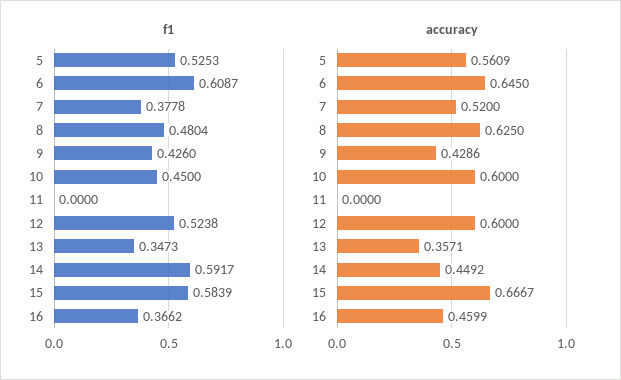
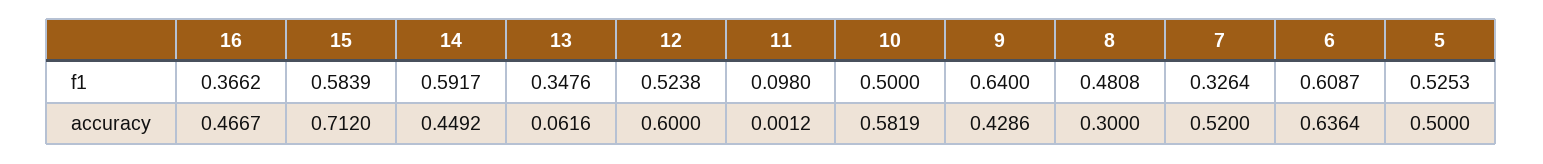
  {
    "f1": {
      "5": 0.5253,
      "6": 0.6087,
-     "7": 0.3778,
+     "7": 0.3264,
-     "8": 0.4804,
+     "8": 0.4808,
-     "9": 0.426,
+     "9": 0.64,
-     "10": 0.45,
+     "10": 0.5,
-     "11": 0,
+     "11": 0.098,
      "12": 0.5238,
-     "13": 0.3473,
+     "13": 0.3476,
      "14": 0.5917,
      "15": 0.5839,
      "16": 0.3662
    },
    "accuracy": {
-     "5": 0.5609,
+     "5": 0.5,
-     "6": 0.645,
+     "6": 0.6364,
      "7": 0.52,
-     "8": 0.625,
+     "8": 0.3,
      "9": 0.4286,
-     "10": 0.6,
+     "10": 0.5819,
-     "11": 0,
+     "11": 0.0012,
      "12": 0.6,
-     "13": 0.3571,
+     "13": 0.0616,
      "14": 0.4492,
-     "15": 0.6667,
+     "15": 0.712,
-     "16": 0.4599
+     "16": 0.4667
    }
  }

